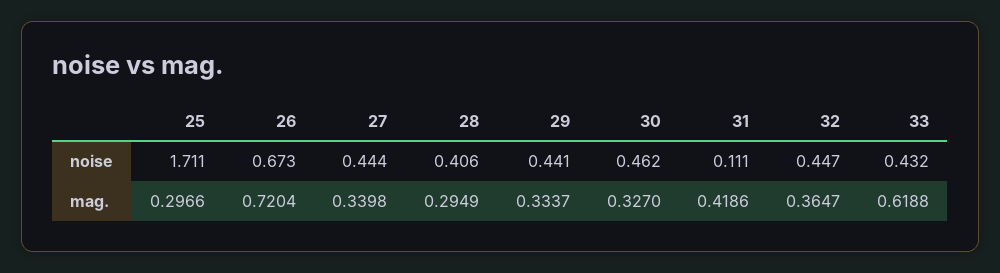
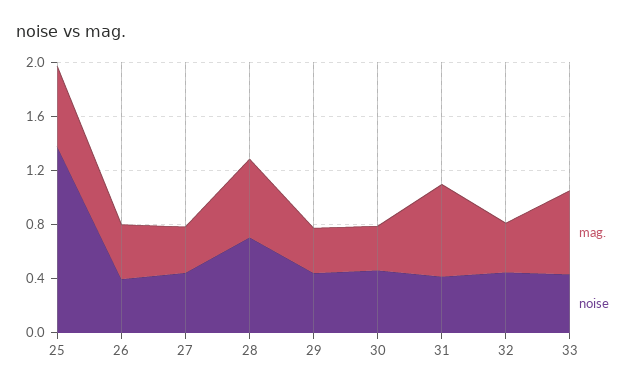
  {
    "noise": {
-     "25": 1.711,
+     "25": 1.4,
-     "26": 0.673,
+     "26": 0.4,
      "27": 0.444,
-     "28": 0.406,
+     "28": 0.7,
      "29": 0.441,
      "30": 0.462,
-     "31": 0.111,
+     "31": 0.4,
      "32": 0.447,
      "33": 0.432
    },
    "mag.": {
-     "25": 0.2966,
+     "25": 0.6,
-     "26": 0.7204,
+     "26": 0.4,
      "27": 0.3398,
-     "28": 0.2949,
+     "28": 0.6,
      "29": 0.3337,
      "30": 0.327,
-     "31": 0.4186,
+     "31": 0.7,
      "32": 0.3647,
      "33": 0.6188
    }
  }

